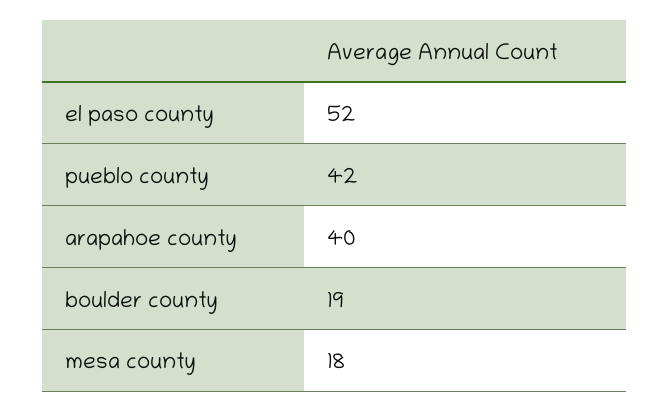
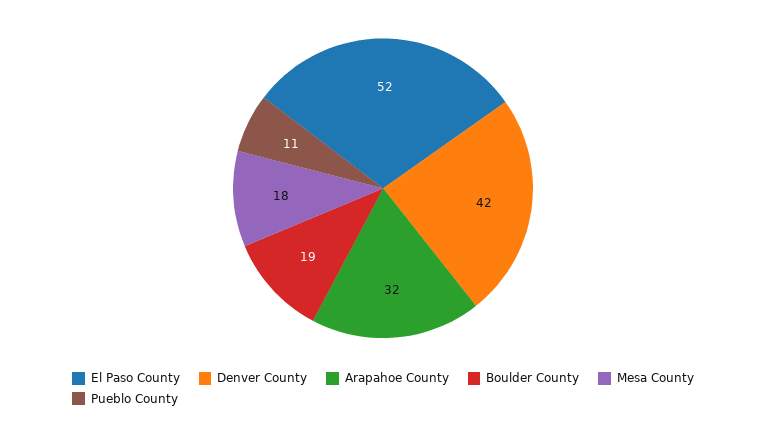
  {
    "el paso county": 52,
-   "pueblo county": 42,
+   "pueblo county": 11,
-   "arapahoe county": 40,
+   "arapahoe county": 32,
    "boulder county": 19,
-   "mesa county": 18
+   "mesa county": 18,
+   "Denver County": 42
  }

